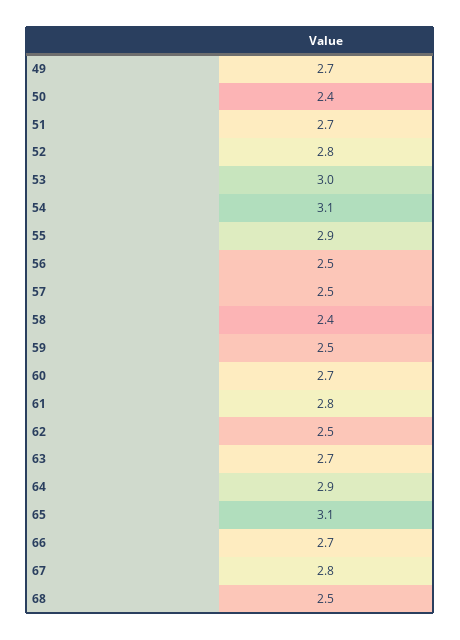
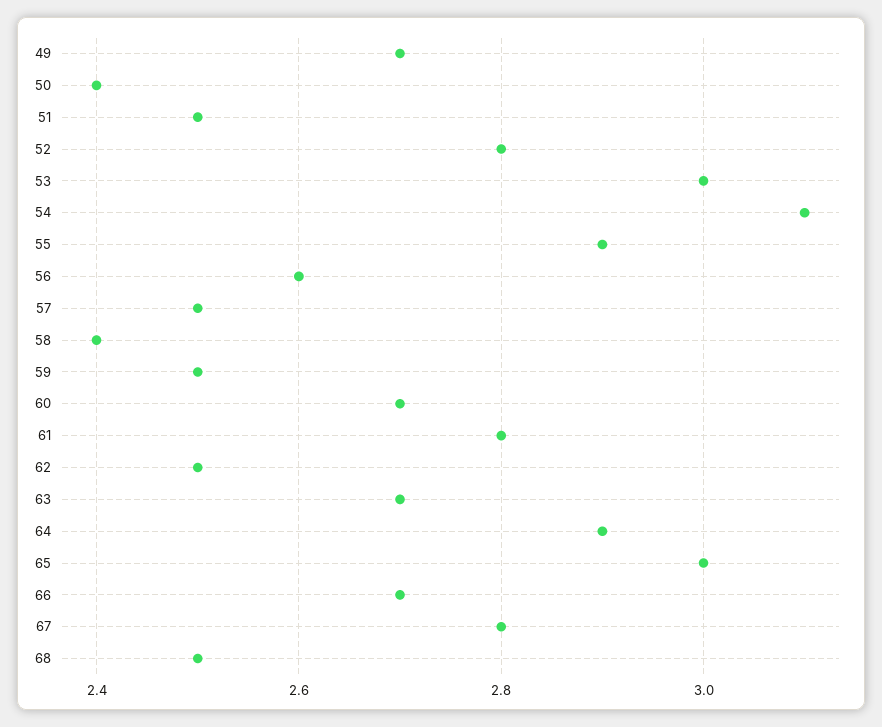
  {
    "49": 2.7,
    "50": 2.4,
-   "51": 2.7,
+   "51": 2.5,
    "52": 2.8,
    "53": 3,
    "54": 3.1,
    "55": 2.9,
-   "56": 2.5,
+   "56": 2.6,
    "57": 2.5,
    "58": 2.4,
    "59": 2.5,
    "60": 2.7,
    "61": 2.8,
    "62": 2.5,
    "63": 2.7,
    "64": 2.9,
-   "65": 3.1,
+   "65": 3,
    "66": 2.7,
    "67": 2.8,
    "68": 2.5
  }

